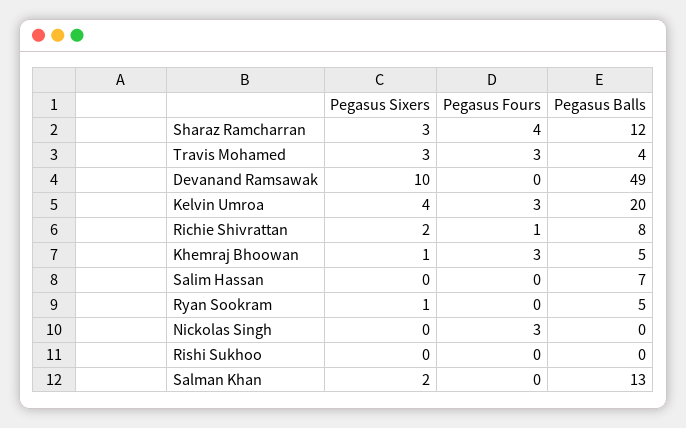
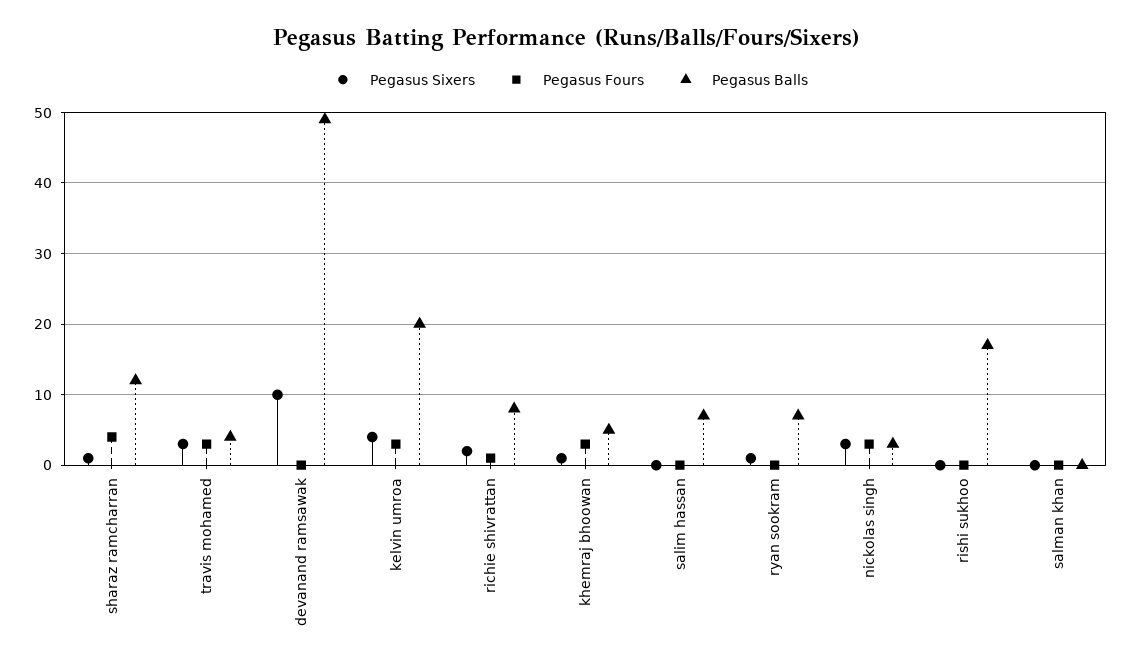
  {
    "Pegasus Sixers": {
-     "Sharaz Ramcharran": 3,
+     "Sharaz Ramcharran": 1,
      "Travis Mohamed": 3,
      "Devanand Ramsawak": 10,
      "Kelvin Umroa": 4,
      "Richie Shivrattan": 2,
      "Khemraj Bhoowan": 1,
      "Salim Hassan": 0,
      "Ryan Sookram": 1,
-     "Nickolas Singh": 0,
+     "Nickolas Singh": 3,
      "Rishi Sukhoo": 0,
-     "Salman Khan": 2
+     "Salman Khan": 0
    },
    "Pegasus Fours": {
      "Sharaz Ramcharran": 4,
      "Travis Mohamed": 3,
      "Devanand Ramsawak": 0,
      "Kelvin Umroa": 3,
      "Richie Shivrattan": 1,
      "Khemraj Bhoowan": 3,
      "Salim Hassan": 0,
      "Ryan Sookram": 0,
      "Nickolas Singh": 3,
      "Rishi Sukhoo": 0,
      "Salman Khan": 0
    },
    "Pegasus Balls": {
      "Sharaz Ramcharran": 12,
      "Travis Mohamed": 4,
      "Devanand Ramsawak": 49,
      "Kelvin Umroa": 20,
      "Richie Shivrattan": 8,
      "Khemraj Bhoowan": 5,
      "Salim Hassan": 7,
-     "Ryan Sookram": 5,
+     "Ryan Sookram": 7,
-     "Nickolas Singh": 0,
+     "Nickolas Singh": 3,
-     "Rishi Sukhoo": 0,
+     "Rishi Sukhoo": 17,
-     "Salman Khan": 13
+     "Salman Khan": 0
    }
  }

